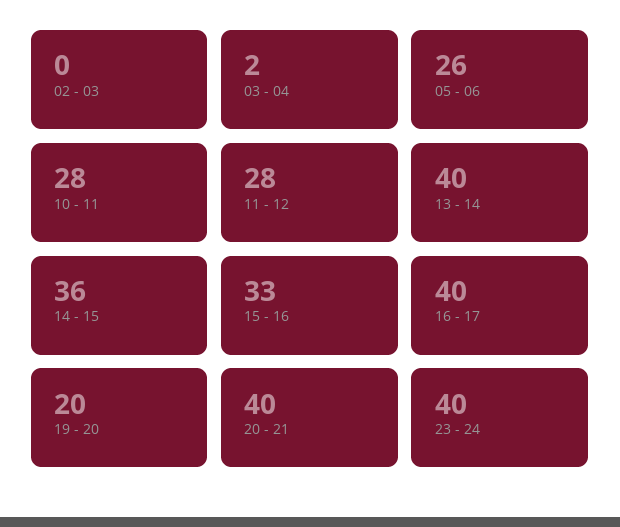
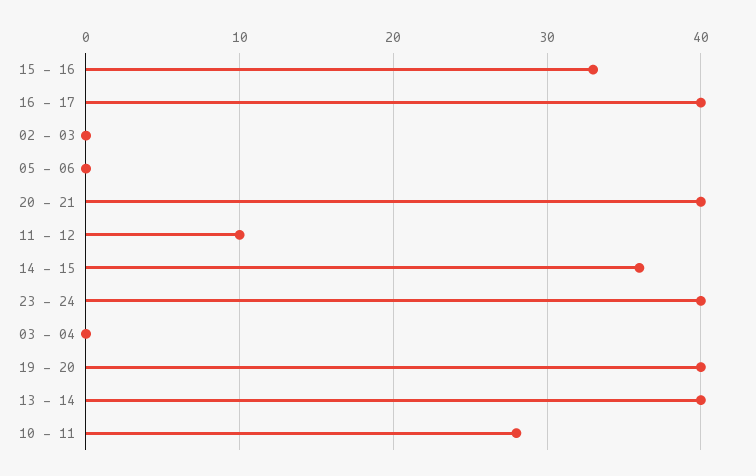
  {
    "02 - 03": 0,
-   "03 - 04": 2,
+   "03 - 04": 0,
-   "05 - 06": 26,
+   "05 - 06": 0,
    "10 - 11": 28,
-   "11 - 12": 28,
+   "11 - 12": 10,
    "13 - 14": 40,
    "14 - 15": 36,
    "15 - 16": 33,
    "16 - 17": 40,
-   "19 - 20": 20,
+   "19 - 20": 40,
    "20 - 21": 40,
    "23 - 24": 40
  }

